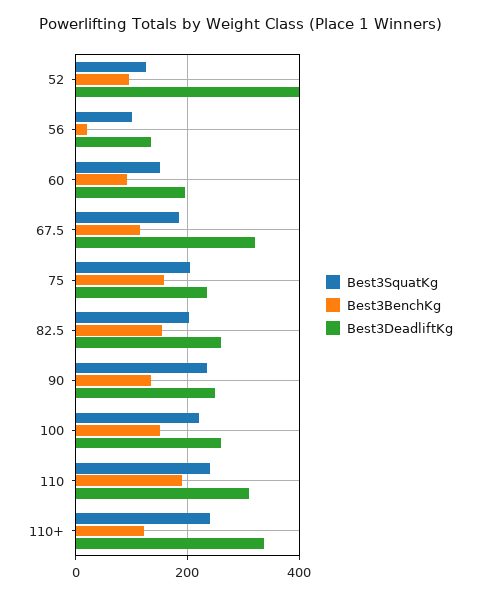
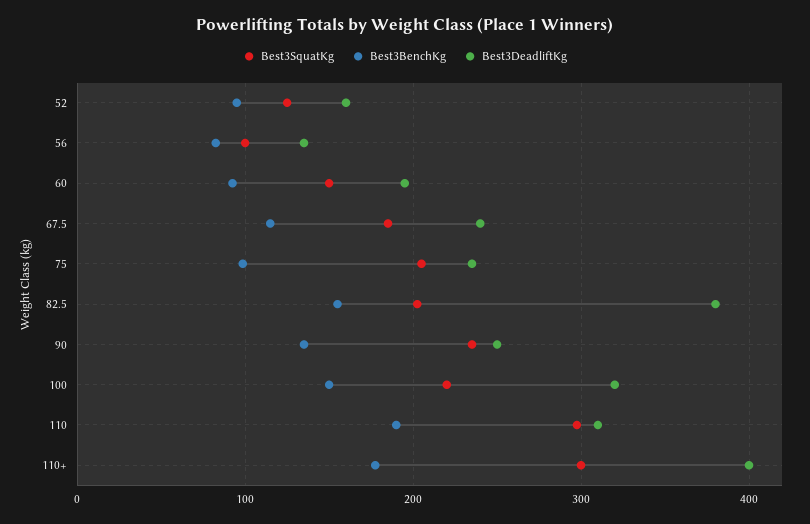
  {
    "Best3SquatKg": {
      "52": 130,
      "56": 100,
      "60": 150,
      "67.5": 190,
      "75": 210,
      "82.5": 200,
      "90": 240,
      "100": 220,
-     "110": 240,
+     "110": 300,
-     "110+": 240
+     "110+": 300
    },
    "Best3BenchKg": {
      "52": 100,
-     "56": 20,
+     "56": 80,
      "60": 90,
      "67.5": 120,
-     "75": 160,
+     "75": 100,
      "82.5": 160,
      "90": 140,
      "100": 150,
      "110": 190,
-     "110+": 120
+     "110+": 180
    },
    "Best3DeadliftKg": {
-     "52": 400,
+     "52": 160,
      "56": 140,
      "60": 200,
-     "67.5": 320,
+     "67.5": 240,
      "75": 240,
-     "82.5": 260,
+     "82.5": 380,
      "90": 250,
-     "100": 260,
+     "100": 320,
      "110": 310,
-     "110+": 340
+     "110+": 400
    }
  }

